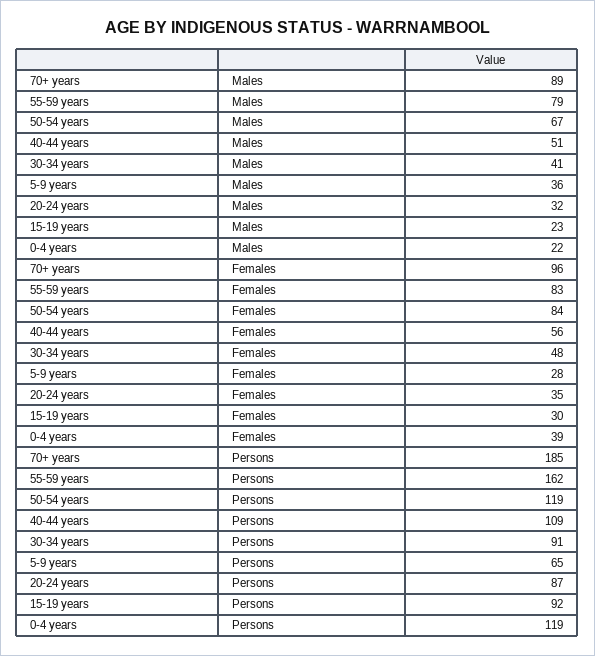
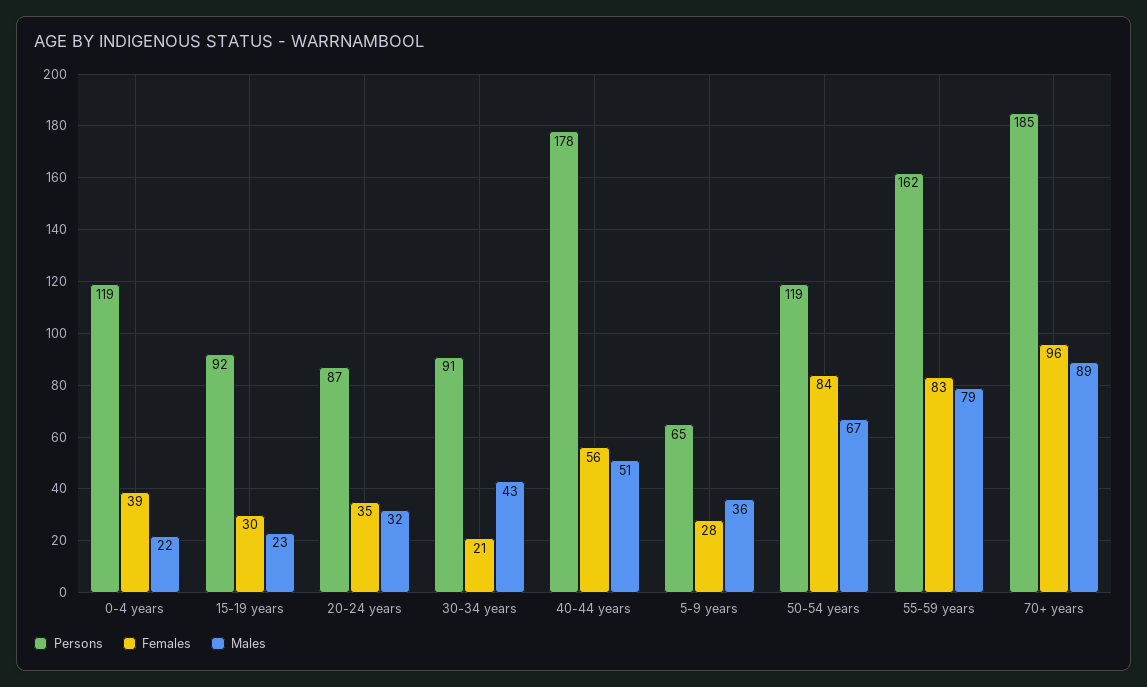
  {
    "Males": {
      "70+ years": 89,
      "55-59 years": 79,
      "50-54 years": 67,
      "40-44 years": 51,
-     "30-34 years": 41,
+     "30-34 years": 43,
      "5-9 years": 36,
      "20-24 years": 32,
      "15-19 years": 23,
      "0-4 years": 22
    },
    "Females": {
      "70+ years": 96,
      "55-59 years": 83,
      "50-54 years": 84,
      "40-44 years": 56,
-     "30-34 years": 48,
+     "30-34 years": 21,
      "5-9 years": 28,
      "20-24 years": 35,
      "15-19 years": 30,
      "0-4 years": 39
    },
    "Persons": {
      "70+ years": 185,
      "55-59 years": 162,
      "50-54 years": 119,
-     "40-44 years": 109,
+     "40-44 years": 178,
      "30-34 years": 91,
      "5-9 years": 65,
      "20-24 years": 87,
      "15-19 years": 92,
      "0-4 years": 119
    }
  }

